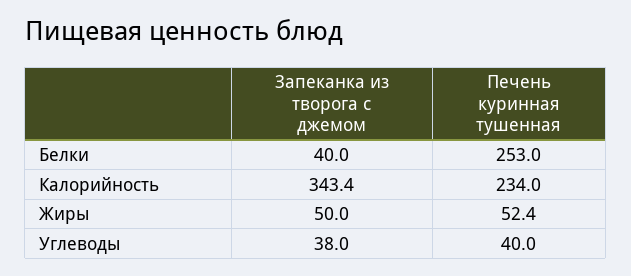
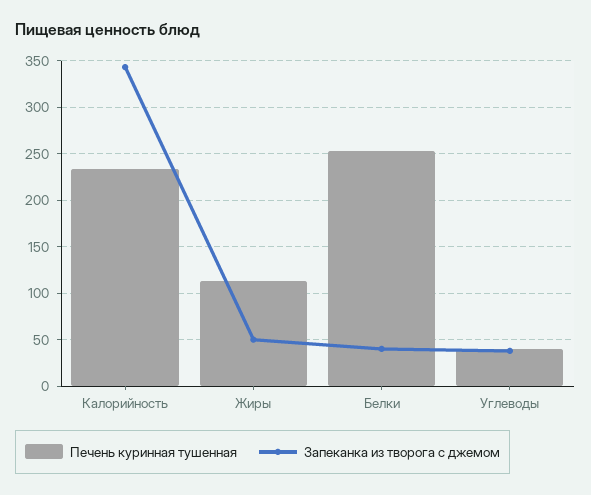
  {
    "Запеканка из творога с джемом": {
      "Белки": 40,
      "Калорийность": 343.4,
      "Жиры": 50,
      "Углеводы": 38
    },
    "Печень куринная тушенная": {
      "Белки": 253,
      "Калорийность": 234,
-     "Жиры": 52.4,
+     "Жиры": 110,
      "Углеводы": 40
    }
  }

